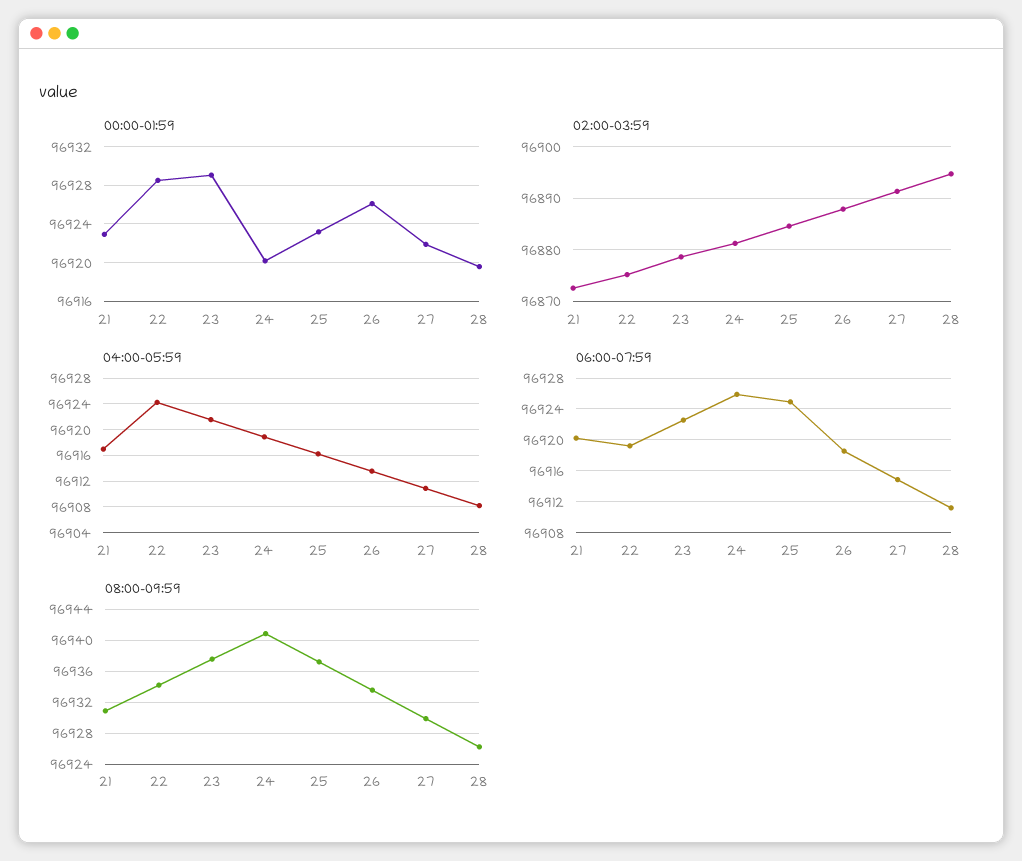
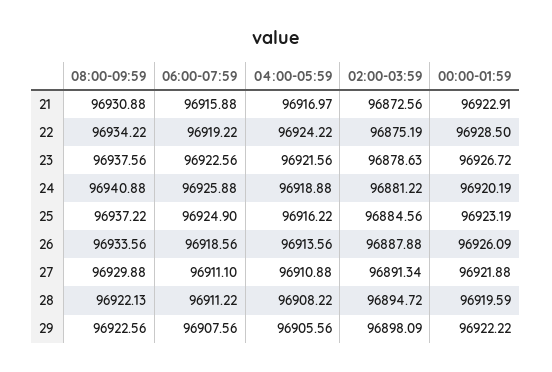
  {
    "00:00-01:59": {
      "21": 96922.91,
      "22": 96928.5,
-     "23": 96929,
+     "23": 96926.72,
      "24": 96920.19,
      "25": 96923.19,
      "26": 96926.09,
      "27": 96921.88,
-     "28": 96919.59
+     "28": 96919.59,
+     "29": 96922.22
    },
    "02:00-03:59": {
      "21": 96872.56,
      "22": 96875.19,
      "23": 96878.63,
      "24": 96881.22,
      "25": 96884.56,
      "26": 96887.88,
      "27": 96891.34,
-     "28": 96894.72
+     "28": 96894.72,
+     "29": 96898.09
    },
    "04:00-05:59": {
      "21": 96916.97,
      "22": 96924.22,
      "23": 96921.56,
      "24": 96918.88,
      "25": 96916.22,
      "26": 96913.56,
      "27": 96910.88,
-     "28": 96908.22
+     "28": 96908.22,
+     "29": 96905.56
    },
    "06:00-07:59": {
-     "21": 96920,
+     "21": 96915.88,
      "22": 96919.22,
      "23": 96922.56,
      "24": 96925.88,
      "25": 96924.9,
      "26": 96918.56,
-     "27": 96915,
+     "27": 96911.1,
-     "28": 96911.22
+     "28": 96911.22,
+     "29": 96907.56
    },
    "08:00-09:59": {
      "21": 96930.88,
      "22": 96934.22,
      "23": 96937.56,
      "24": 96940.88,
      "25": 96937.22,
      "26": 96933.56,
      "27": 96929.88,
-     "28": 96926
+     "28": 96922.13,
+     "29": 96922.56
    }
  }

